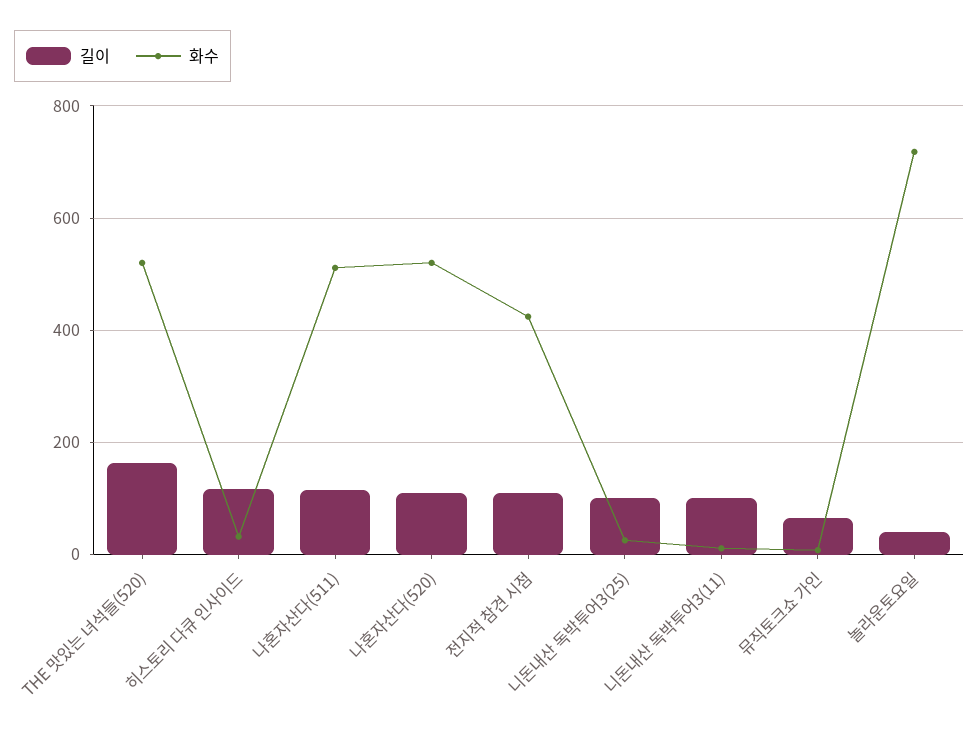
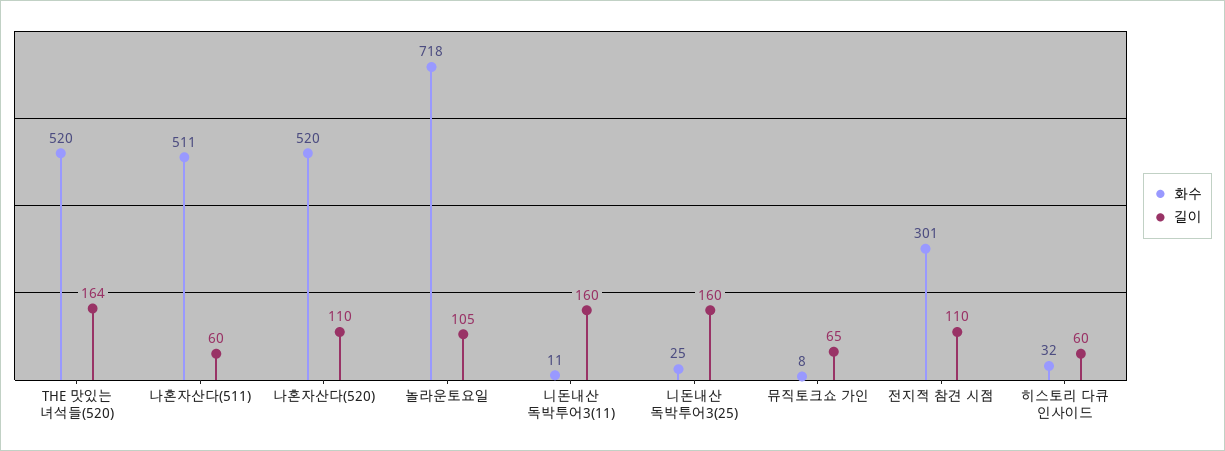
  {
    "길이": {
      "THE 맛있는 녀석들(520)": 164,
-     "히스토리 다큐 인사이드": 120,
+     "히스토리 다큐 인사이드": 60,
-     "나혼자산다(511)": 120,
+     "나혼자산다(511)": 60,
      "나혼자산다(520)": 110,
      "전지적 참견 시점": 110,
-     "니돈내산 독박투어3(25)": 100,
+     "니돈내산 독박투어3(25)": 160,
-     "니돈내산 독박투어3(11)": 100,
+     "니돈내산 독박투어3(11)": 160,
      "뮤직토크쇼 가인": 65,
-     "놀라운토요일": 40
+     "놀라운토요일": 105
    },
    "화수": {
      "THE 맛있는 녀석들(520)": 520,
      "히스토리 다큐 인사이드": 32,
      "나혼자산다(511)": 511,
      "나혼자산다(520)": 520,
-     "전지적 참견 시점": 420,
+     "전지적 참견 시점": 301,
      "니돈내산 독박투어3(25)": 25,
      "니돈내산 독박투어3(11)": 11,
      "뮤직토크쇼 가인": 8,
      "놀라운토요일": 718
    }
  }

